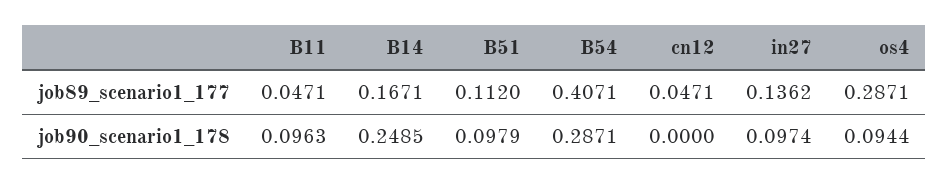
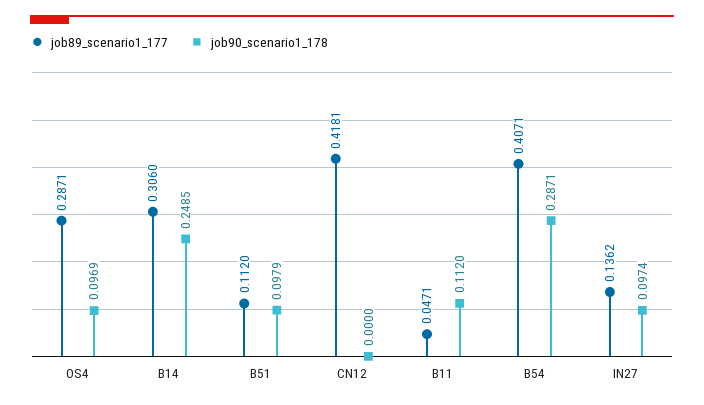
  {
    "job89_scenario1_177": {
      "B11": 0.0471,
-     "B14": 0.1671,
+     "B14": 0.306,
      "B51": 0.112,
      "B54": 0.4071,
-     "cn12": 0.0471,
+     "cn12": 0.4181,
      "in27": 0.1362,
      "os4": 0.2871
    },
    "job90_scenario1_178": {
-     "B11": 0.0963,
+     "B11": 0.112,
      "B14": 0.2485,
      "B51": 0.0979,
      "B54": 0.2871,
      "cn12": 0,
      "in27": 0.0974,
-     "os4": 0.0944
+     "os4": 0.0969
    }
  }

